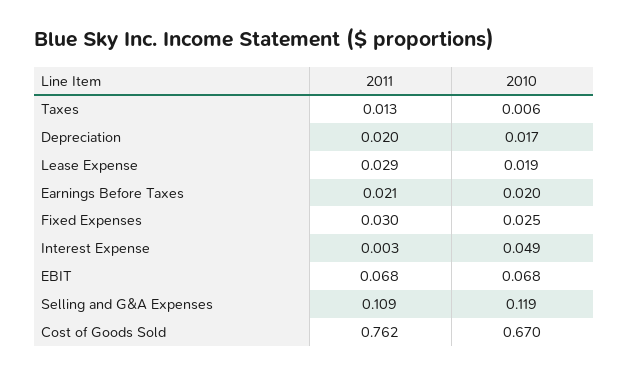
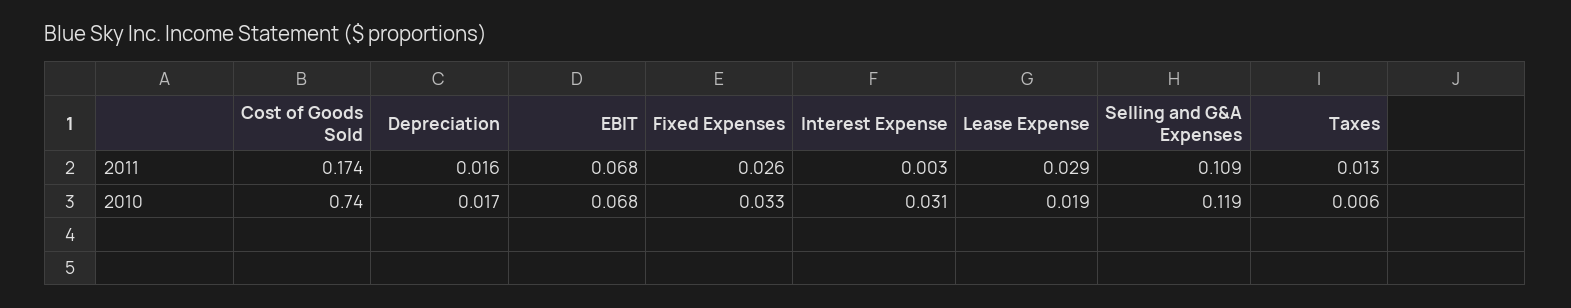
  {
    "2011": {
      "Taxes": 0.013,
-     "Depreciation": 0.02,
+     "Depreciation": 0.016,
      "Lease Expense": 0.029,
-     "Earnings Before Taxes": 0.021,
-     "Fixed Expenses": 0.03,
+     "Fixed Expenses": 0.026,
      "Interest Expense": 0.003,
      "EBIT": 0.068,
      "Selling and G&A Expenses": 0.109,
-     "Cost of Goods Sold": 0.762
+     "Cost of Goods Sold": 0.174
    },
    "2010": {
      "Taxes": 0.006,
      "Depreciation": 0.017,
      "Lease Expense": 0.019,
-     "Earnings Before Taxes": 0.02,
-     "Fixed Expenses": 0.025,
+     "Fixed Expenses": 0.033,
-     "Interest Expense": 0.049,
+     "Interest Expense": 0.031,
      "EBIT": 0.068,
      "Selling and G&A Expenses": 0.119,
-     "Cost of Goods Sold": 0.67
+     "Cost of Goods Sold": 0.74
    }
  }

